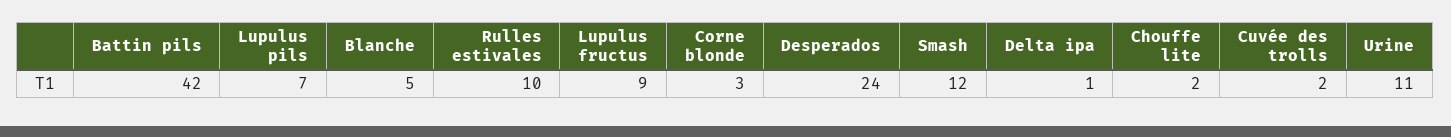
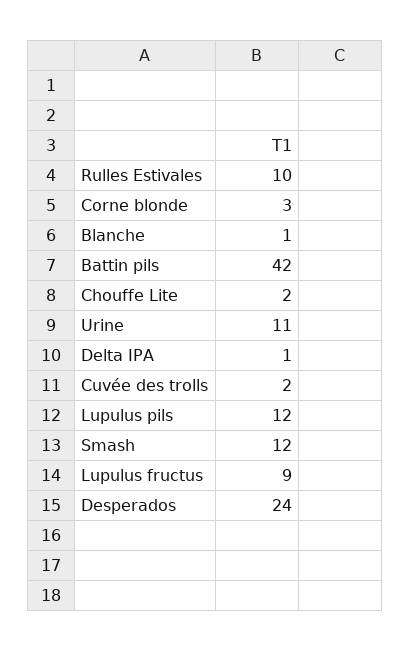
  {
    "Battin pils": 42,
-   "Lupulus pils": 7,
+   "Lupulus pils": 12,
-   "Blanche": 5,
+   "Blanche": 1,
    "Rulles estivales": 10,
    "Lupulus fructus": 9,
    "Corne blonde": 3,
    "Desperados": 24,
    "Smash": 12,
    "Delta ipa": 1,
    "Chouffe lite": 2,
    "Cuvée des trolls": 2,
    "Urine": 11
  }

